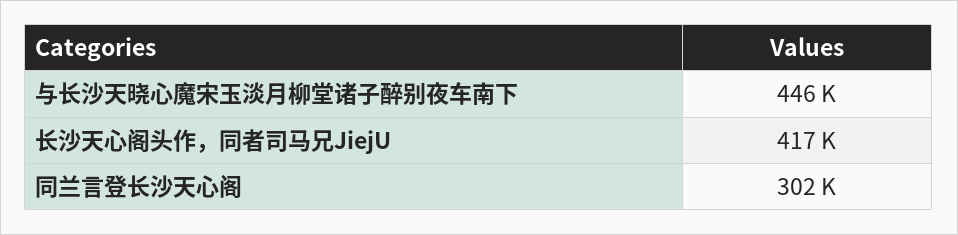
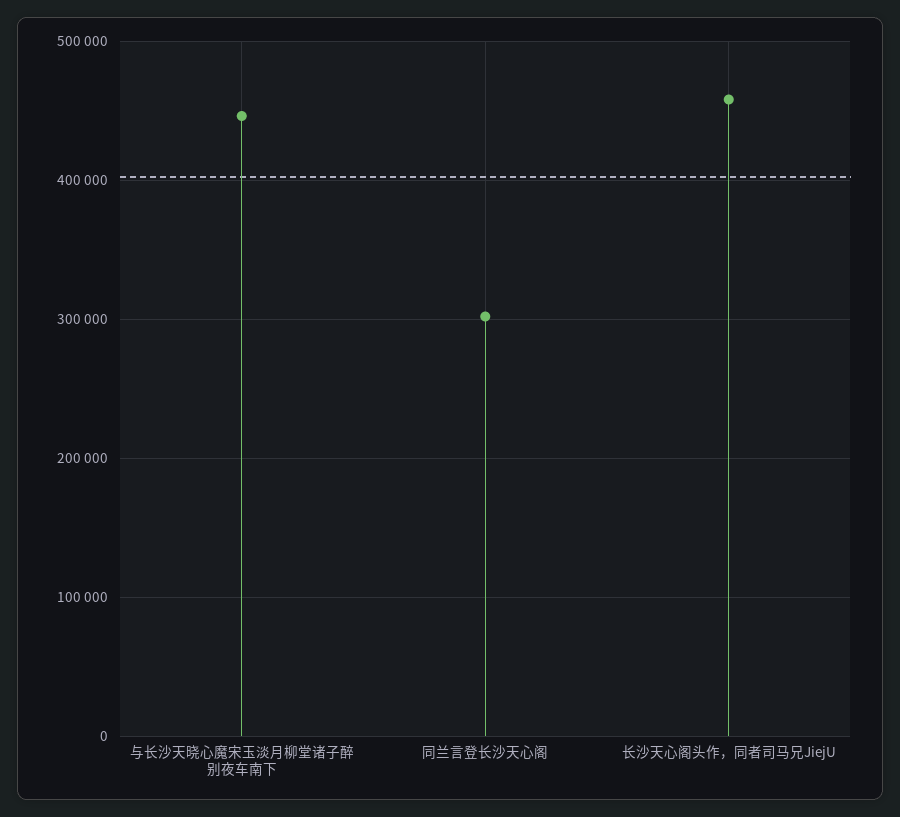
  {
    "与长沙天晓心魔宋玉淡月柳堂诸子醉别夜车南下": 446000,
-   "长沙天心阁头作，同者司马兄JiejU": 417000,
+   "长沙天心阁头作，同者司马兄JiejU": 460000,
    "同兰言登长沙天心阁": 302000
  }

